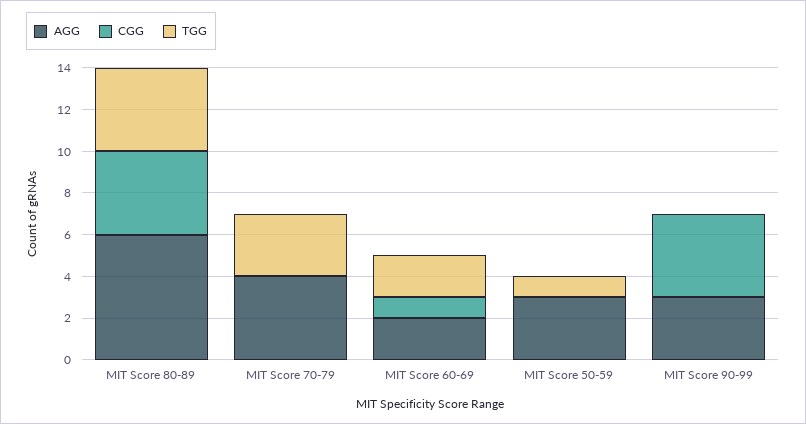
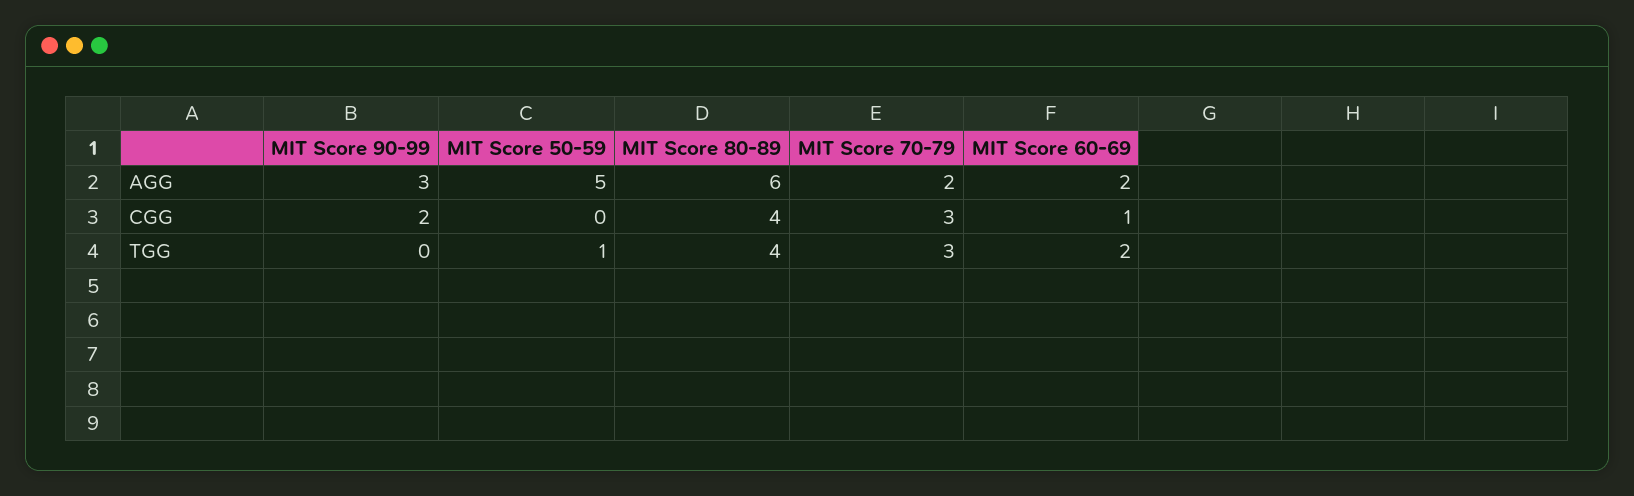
  {
    "AGG": {
      "MIT Score 80-89": 6,
-     "MIT Score 70-79": 4,
+     "MIT Score 70-79": 2,
      "MIT Score 60-69": 2,
-     "MIT Score 50-59": 3,
+     "MIT Score 50-59": 5,
      "MIT Score 90-99": 3
    },
    "CGG": {
      "MIT Score 80-89": 4,
-     "MIT Score 70-79": 0,
+     "MIT Score 70-79": 3,
      "MIT Score 60-69": 1,
      "MIT Score 50-59": 0,
-     "MIT Score 90-99": 4
+     "MIT Score 90-99": 2
    },
    "TGG": {
      "MIT Score 80-89": 4,
      "MIT Score 70-79": 3,
      "MIT Score 60-69": 2,
      "MIT Score 50-59": 1,
      "MIT Score 90-99": 0
    }
  }

